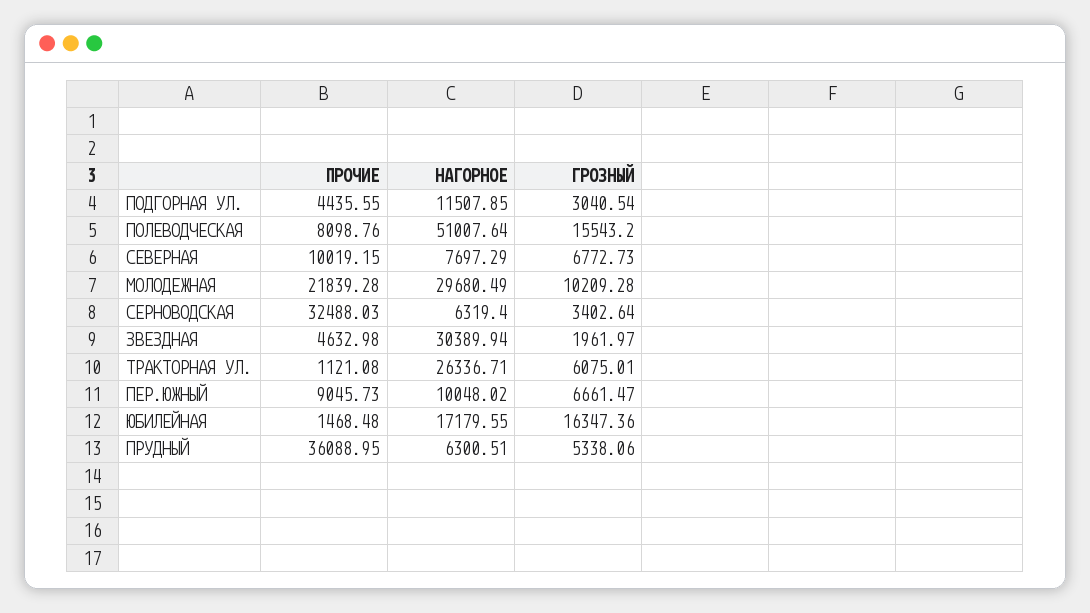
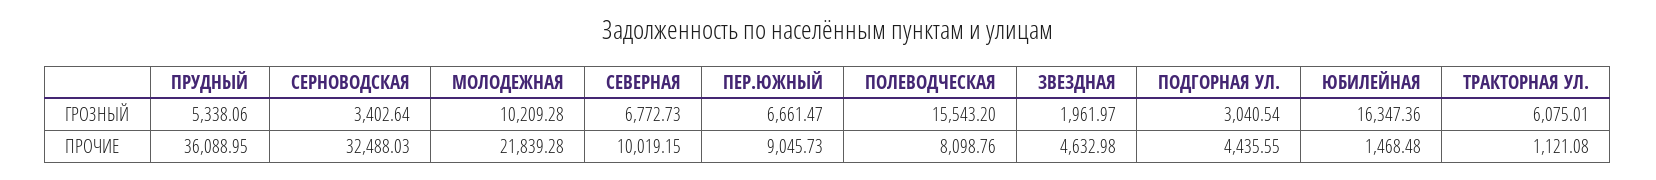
  {
    "ПРОЧИЕ": {
      "ПОДГОРНАЯ УЛ.": 4435.55,
      "ПОЛЕВОДЧЕСКАЯ": 8098.76,
      "СЕВЕРНАЯ": 10019.15,
      "МОЛОДЕЖНАЯ": 21839.28,
      "СЕРНОВОДСКАЯ": 32488.03,
      "ЗВЕЗДНАЯ": 4632.98,
      "ТРАКТОРНАЯ УЛ.": 1121.08,
      "ПЕР.ЮЖНЫЙ": 9045.73,
      "ЮБИЛЕЙНАЯ": 1468.48,
      "ПРУДНЫЙ": 36088.95
    },
-   "НАГОРНОЕ": {
-     "ПОДГОРНАЯ УЛ.": 11507.85,
-     "ПОЛЕВОДЧЕСКАЯ": 51007.64,
-     "СЕВЕРНАЯ": 7697.29,
-     "МОЛОДЕЖНАЯ": 29680.49,
-     "СЕРНОВОДСКАЯ": 6319.4,
-     "ЗВЕЗДНАЯ": 30389.94,
-     "ТРАКТОРНАЯ УЛ.": 26336.71,
-     "ПЕР.ЮЖНЫЙ": 10048.02,
-     "ЮБИЛЕЙНАЯ": 17179.55,
-     "ПРУДНЫЙ": 6300.51
-   },
    "ГРОЗНЫЙ": {
      "ПОДГОРНАЯ УЛ.": 3040.54,
      "ПОЛЕВОДЧЕСКАЯ": 15543.2,
      "СЕВЕРНАЯ": 6772.73,
      "МОЛОДЕЖНАЯ": 10209.28,
      "СЕРНОВОДСКАЯ": 3402.64,
      "ЗВЕЗДНАЯ": 1961.97,
      "ТРАКТОРНАЯ УЛ.": 6075.01,
      "ПЕР.ЮЖНЫЙ": 6661.47,
      "ЮБИЛЕЙНАЯ": 16347.36,
      "ПРУДНЫЙ": 5338.06
    }
  }

